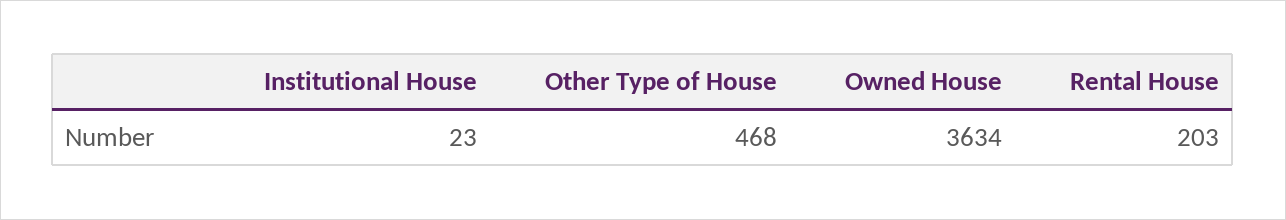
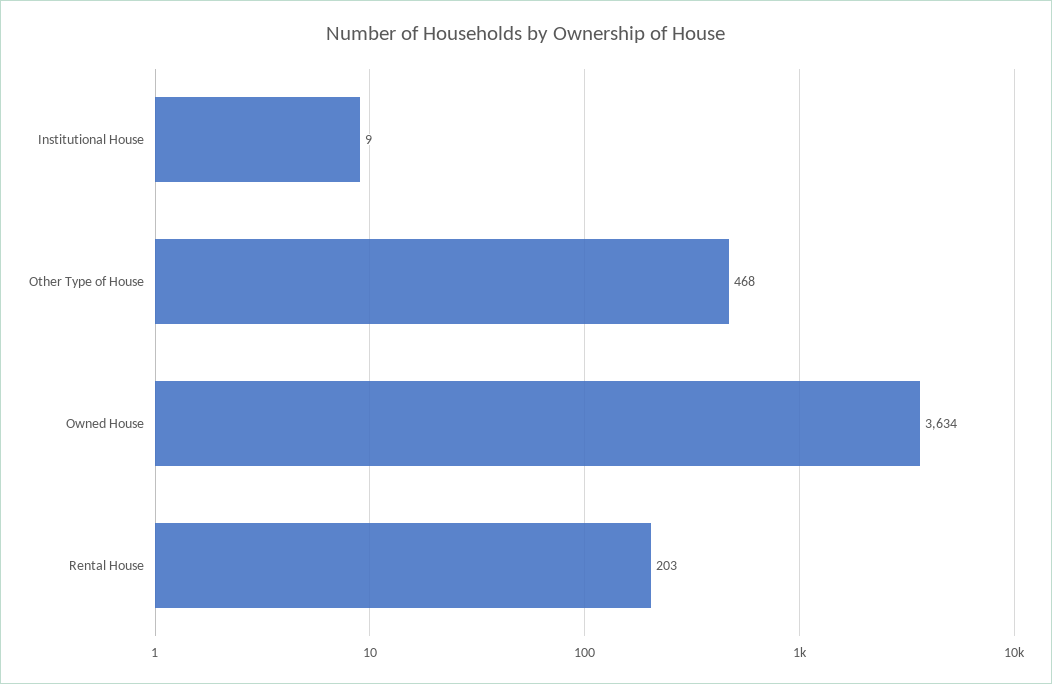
  {
-   "Institutional House": 23,
+   "Institutional House": 9,
    "Other Type of House": 468,
    "Owned House": 3634,
    "Rental House": 203
  }

